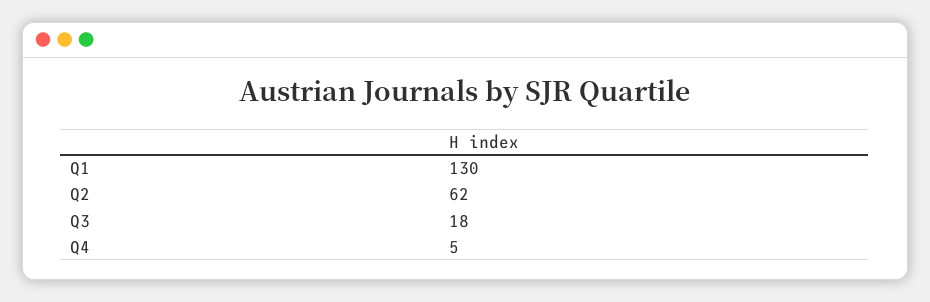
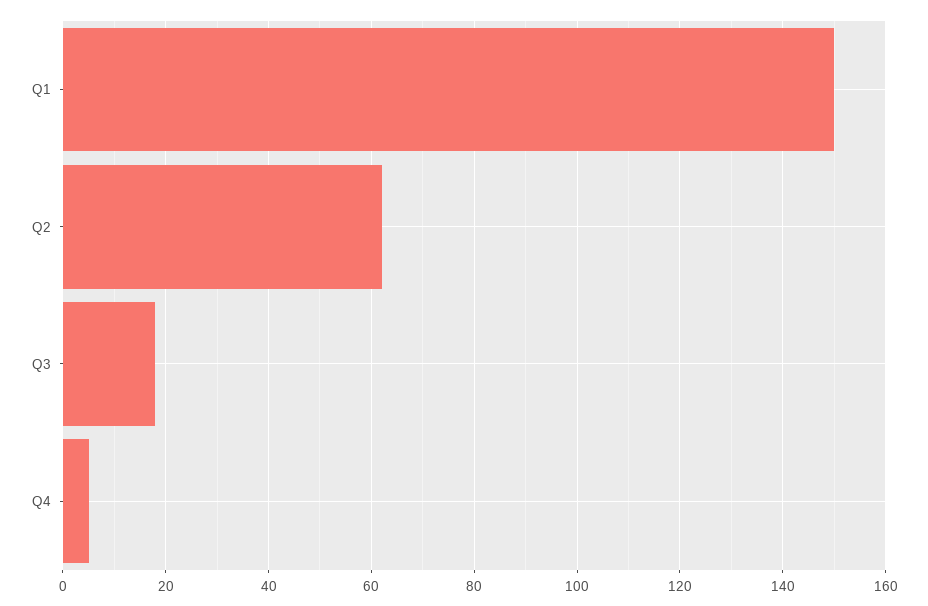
  {
-   "Q1": 130,
+   "Q1": 150,
    "Q2": 62,
    "Q3": 18,
    "Q4": 5
  }

